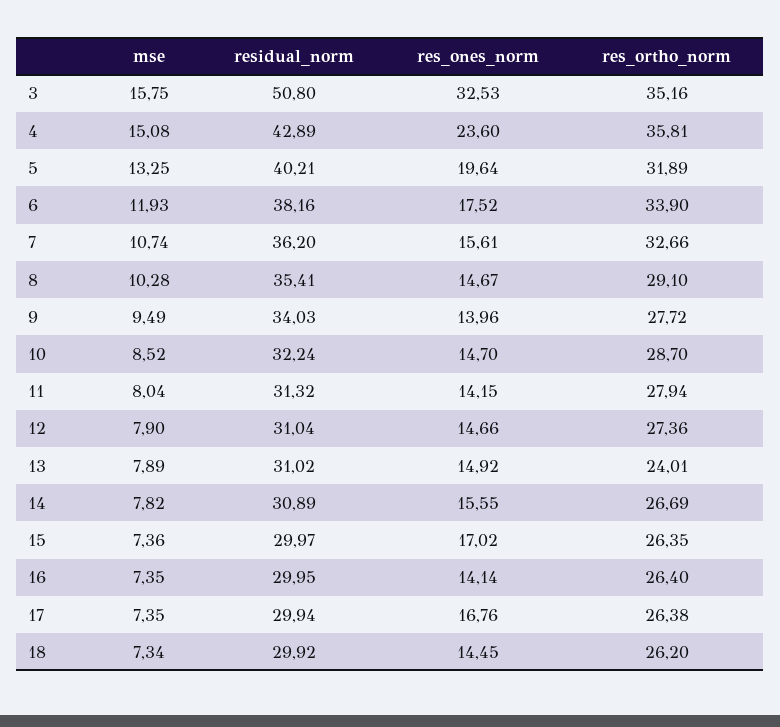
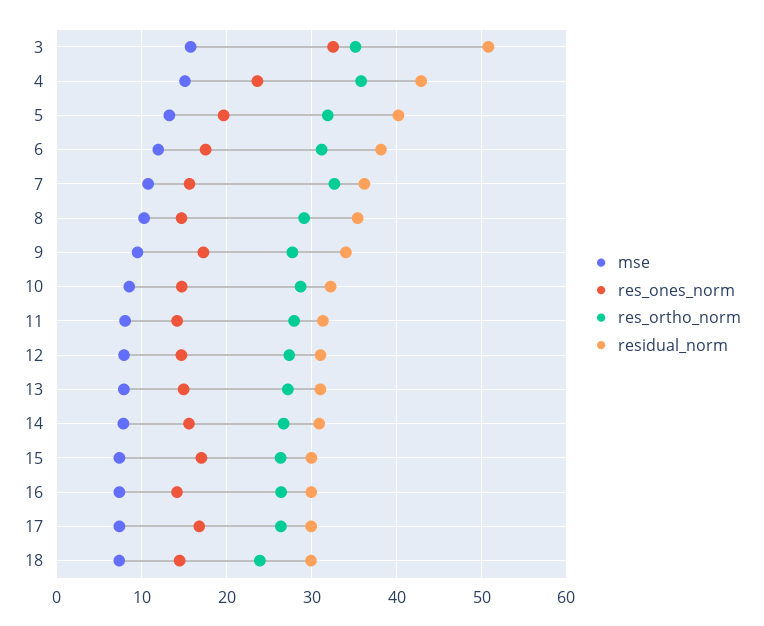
  {
    "mse": {
      "3": 15.75,
      "4": 15.08,
      "5": 13.25,
      "6": 11.93,
      "7": 10.74,
      "8": 10.28,
      "9": 9.49,
      "10": 8.52,
      "11": 8.04,
      "12": 7.9,
      "13": 7.89,
      "14": 7.82,
      "15": 7.36,
      "16": 7.35,
      "17": 7.35,
      "18": 7.34
    },
    "residual_norm": {
      "3": 50.8,
      "4": 42.89,
      "5": 40.21,
      "6": 38.16,
      "7": 36.2,
      "8": 35.41,
      "9": 34.03,
      "10": 32.24,
      "11": 31.32,
      "12": 31.04,
      "13": 31.02,
      "14": 30.89,
      "15": 29.97,
      "16": 29.95,
      "17": 29.94,
      "18": 29.92
    },
    "res_ones_norm": {
      "3": 32.53,
      "4": 23.6,
      "5": 19.64,
      "6": 17.52,
      "7": 15.61,
      "8": 14.67,
-     "9": 13.96,
+     "9": 17,
      "10": 14.7,
      "11": 14.15,
      "12": 14.66,
      "13": 14.92,
      "14": 15.55,
      "15": 17.02,
      "16": 14.14,
      "17": 16.76,
      "18": 14.45
    },
    "res_ortho_norm": {
      "3": 35.16,
      "4": 35.81,
      "5": 31.89,
-     "6": 33.9,
+     "6": 31,
      "7": 32.66,
      "8": 29.1,
      "9": 27.72,
      "10": 28.7,
      "11": 27.94,
      "12": 27.36,
-     "13": 24.01,
+     "13": 27,
      "14": 26.69,
      "15": 26.35,
      "16": 26.4,
      "17": 26.38,
-     "18": 26.2
+     "18": 24
    }
  }

